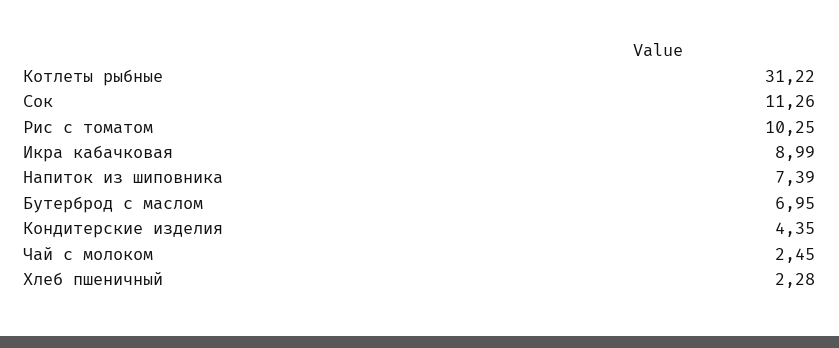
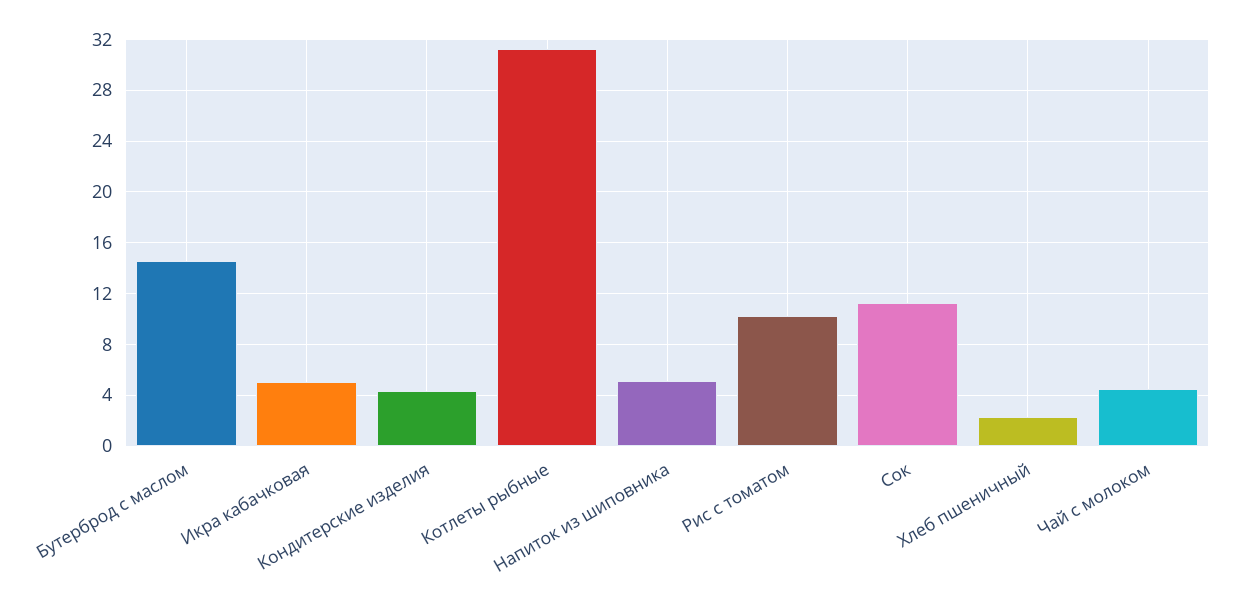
  {
    "Котлеты рыбные": 31.22,
    "Сок": 11.26,
    "Рис с томатом": 10.25,
-   "Икра кабачковая": 8.99,
+   "Икра кабачковая": 5,
-   "Напиток из шиповника": 7.39,
+   "Напиток из шиповника": 5,
-   "Бутерброд с маслом": 6.95,
+   "Бутерброд с маслом": 14.5,
    "Кондитерские изделия": 4.35,
-   "Чай с молоком": 2.45,
+   "Чай с молоком": 4.5,
    "Хлеб пшеничный": 2.28
  }

